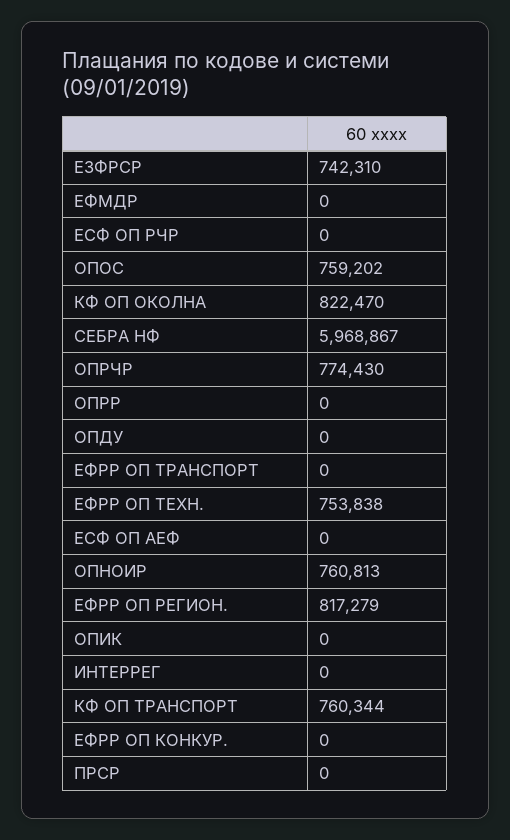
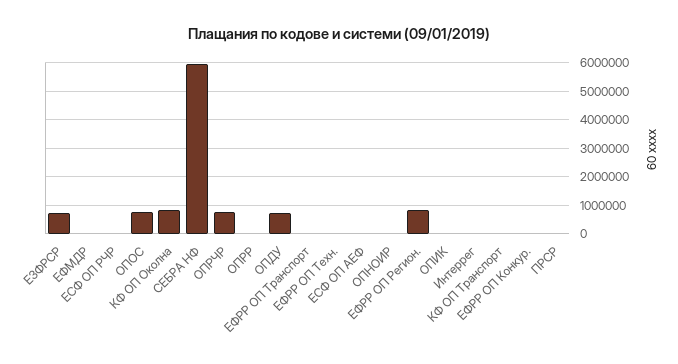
  {
    "ЕЗФРСР": 742310,
    "ЕФМДР": 0,
    "ЕСФ ОП РЧР": 0,
    "ОПОС": 759202,
    "КФ ОП ОКОЛНА": 822470,
    "СЕБРА НФ": 5968867,
    "ОПРЧР": 774430,
    "ОПРР": 0,
-   "ОПДУ": 0,
+   "ОПДУ": 750000,
    "ЕФРР ОП ТРАНСПОРТ": 0,
-   "ЕФРР ОП ТЕХН.": 753838,
+   "ЕФРР ОП ТЕХН.": 0,
    "ЕСФ ОП АЕФ": 0,
-   "ОПНОИР": 760813,
+   "ОПНОИР": 0,
    "ЕФРР ОП РЕГИОН.": 817279,
    "ОПИК": 0,
    "ИНТЕРРЕГ": 0,
-   "КФ ОП ТРАНСПОРТ": 760344,
+   "КФ ОП ТРАНСПОРТ": 0,
    "ЕФРР ОП КОНКУР.": 0,
    "ПРСР": 0
  }

